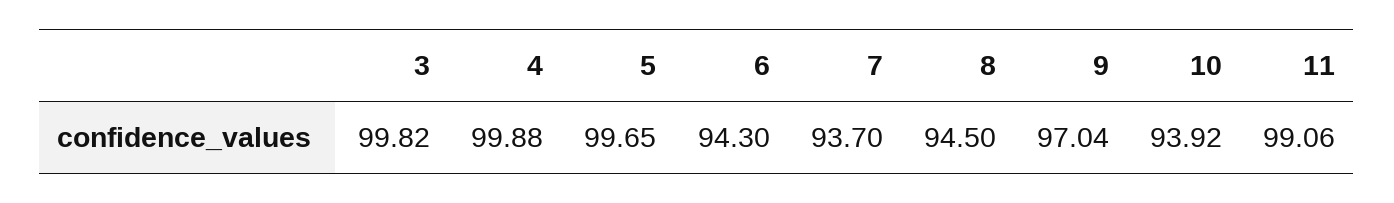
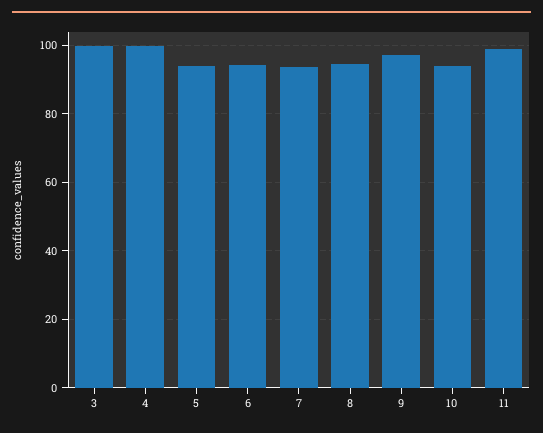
  {
    "3": 99.82,
    "4": 99.88,
-   "5": 99.65,
+   "5": 94,
    "6": 94.3,
    "7": 93.7,
    "8": 94.5,
    "9": 97.04,
    "10": 93.92,
    "11": 99.06
  }

